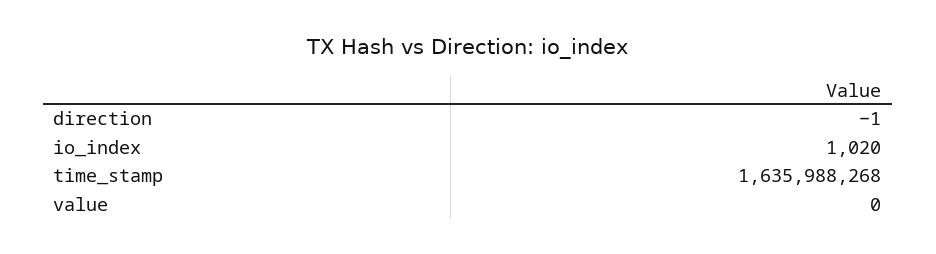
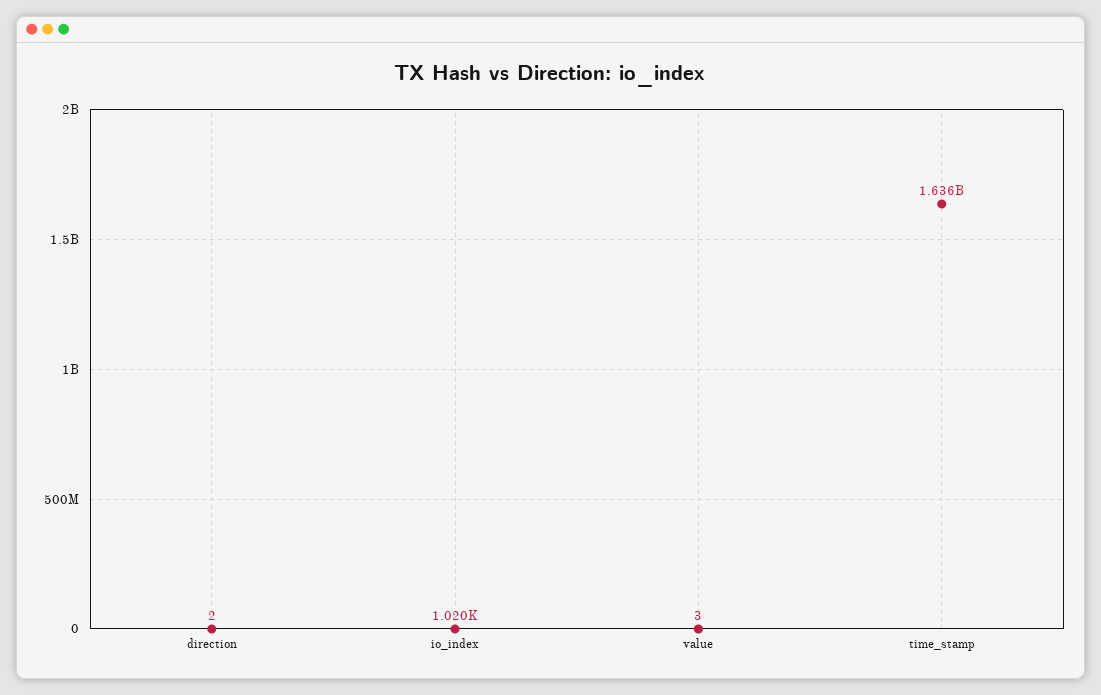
  {
-   "direction": -1,
+   "direction": 2,
    "io_index": 1020,
    "time_stamp": 1635988268,
-   "value": 0
+   "value": 3
  }

